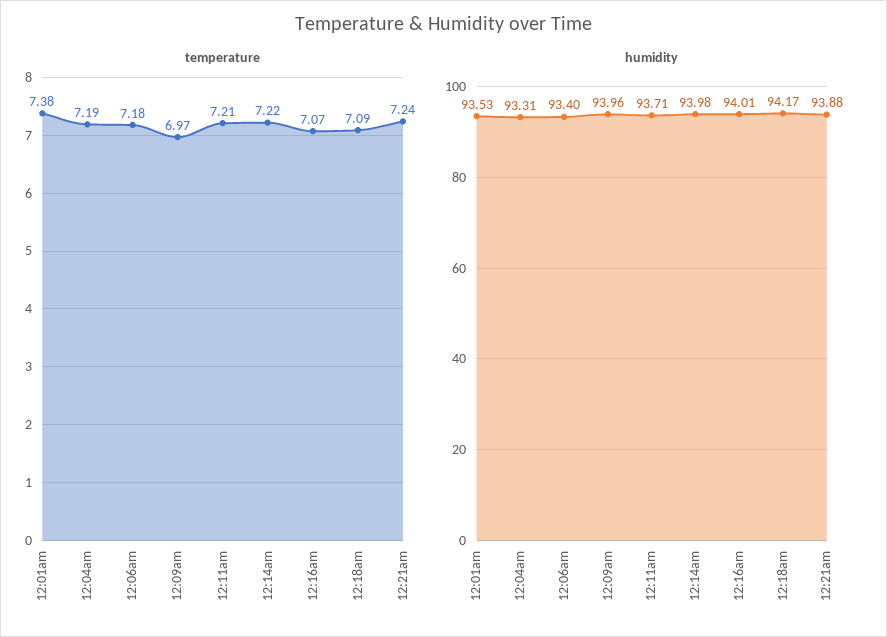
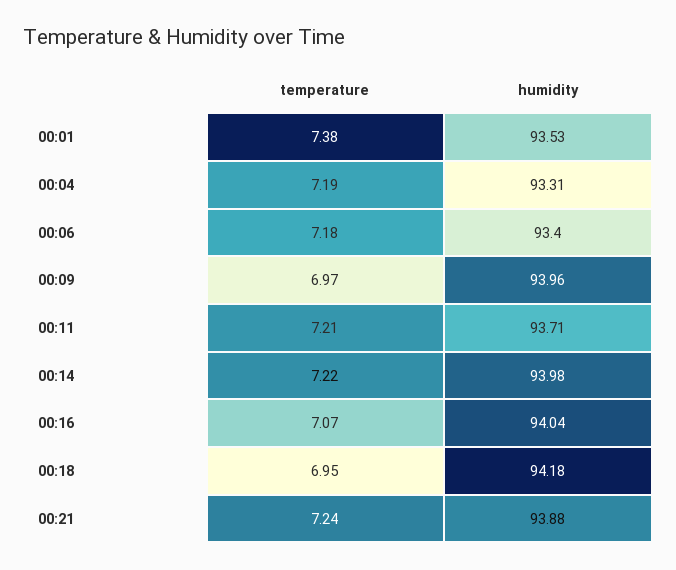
  {
    "temperature": {
      "12:01am": 7.38,
      "12:04am": 7.19,
      "12:06am": 7.18,
      "12:09am": 6.97,
      "12:11am": 7.21,
      "12:14am": 7.22,
      "12:16am": 7.07,
-     "12:18am": 7.09,
+     "12:18am": 6.95,
      "12:21am": 7.24
    },
    "humidity": {
      "12:01am": 93.53,
      "12:04am": 93.31,
      "12:06am": 93.4,
      "12:09am": 93.96,
      "12:11am": 93.71,
      "12:14am": 93.98,
-     "12:16am": 94.01,
+     "12:16am": 94.04,
-     "12:18am": 94.17,
+     "12:18am": 94.18,
      "12:21am": 93.88
    }
  }

